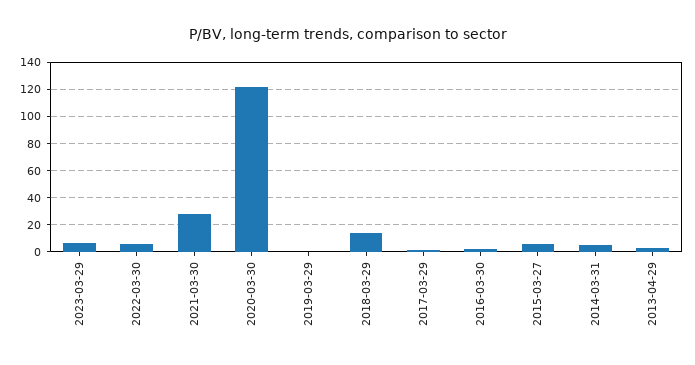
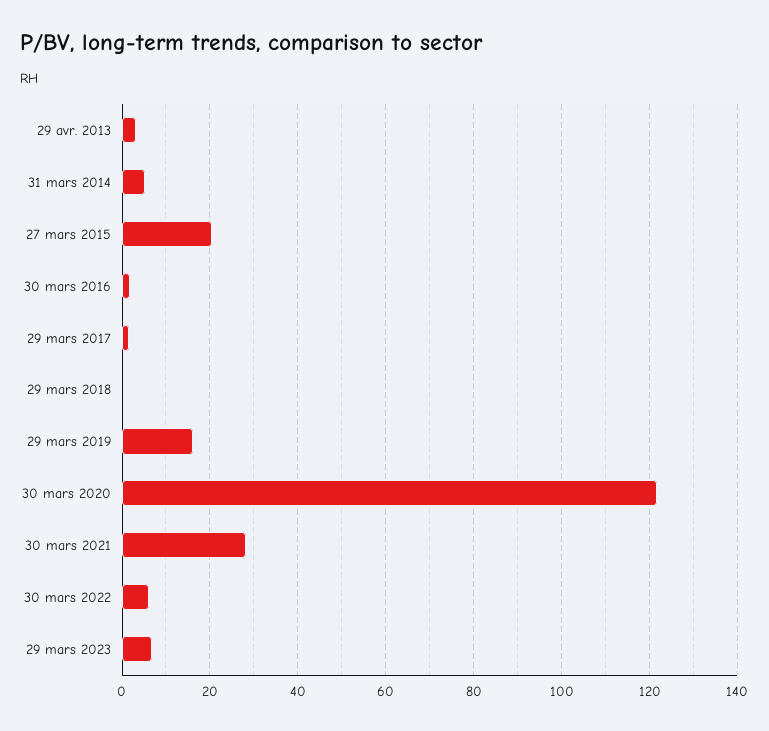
  {
    "2023-03-29": 6,
    "2022-03-30": 6,
    "2021-03-30": 28,
    "2020-03-30": 122,
-   "2019-03-29": 0,
+   "2019-03-29": 16,
-   "2018-03-29": 15,
+   "2018-03-29": 0,
    "2017-03-29": 2,
    "2016-03-30": 2,
-   "2015-03-27": 5,
+   "2015-03-27": 20,
    "2014-03-31": 6,
    "2013-04-29": 4
  }

